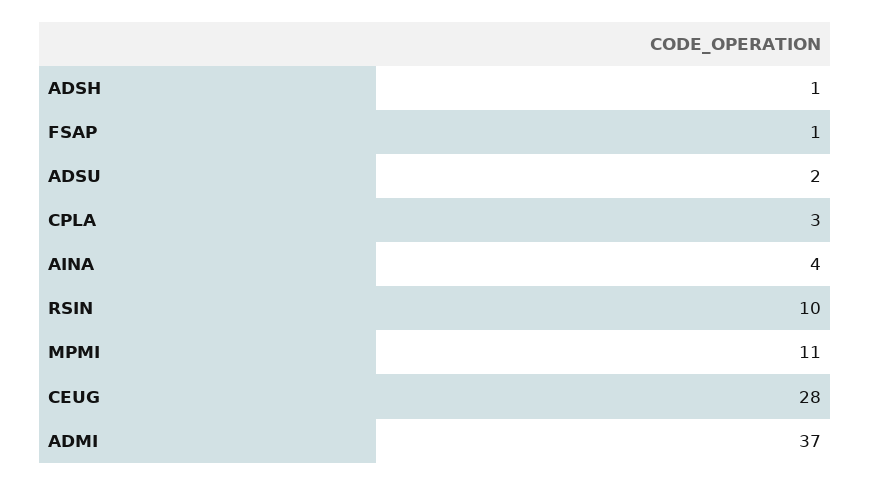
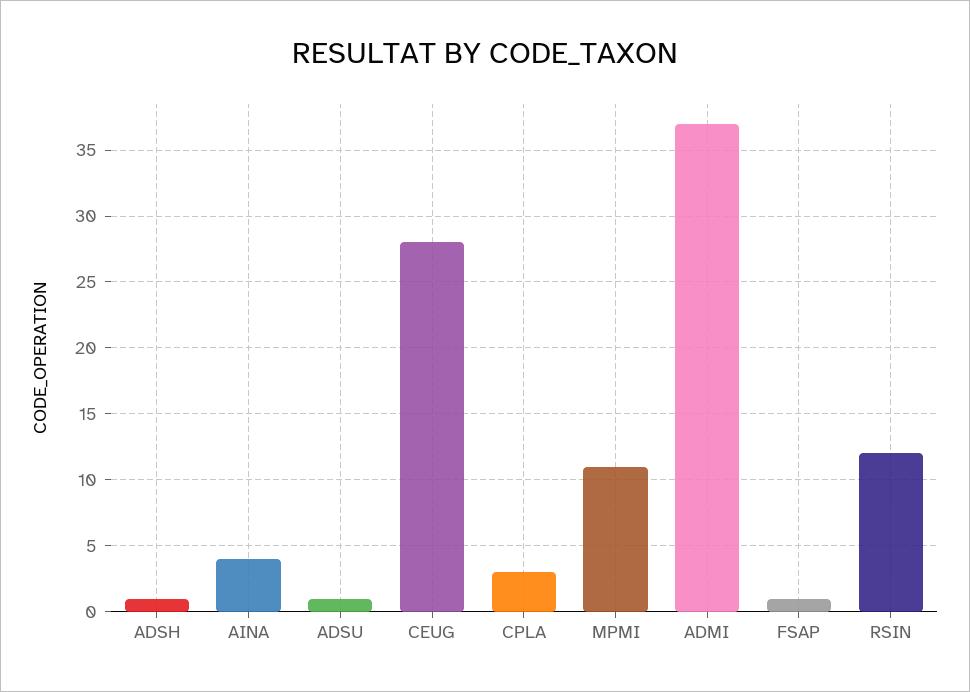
  {
    "ADSH": 1,
    "FSAP": 1,
-   "ADSU": 2,
+   "ADSU": 1,
    "CPLA": 3,
    "AINA": 4,
-   "RSIN": 10,
+   "RSIN": 12,
    "MPMI": 11,
    "CEUG": 28,
    "ADMI": 37
  }

